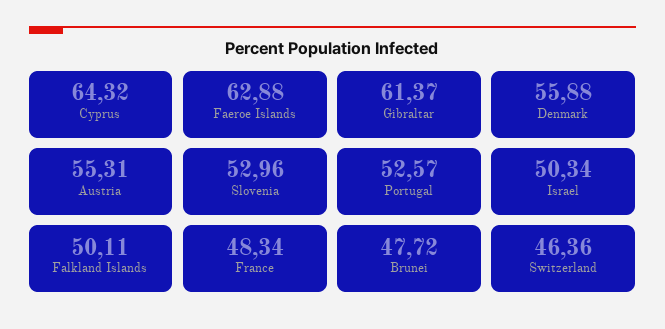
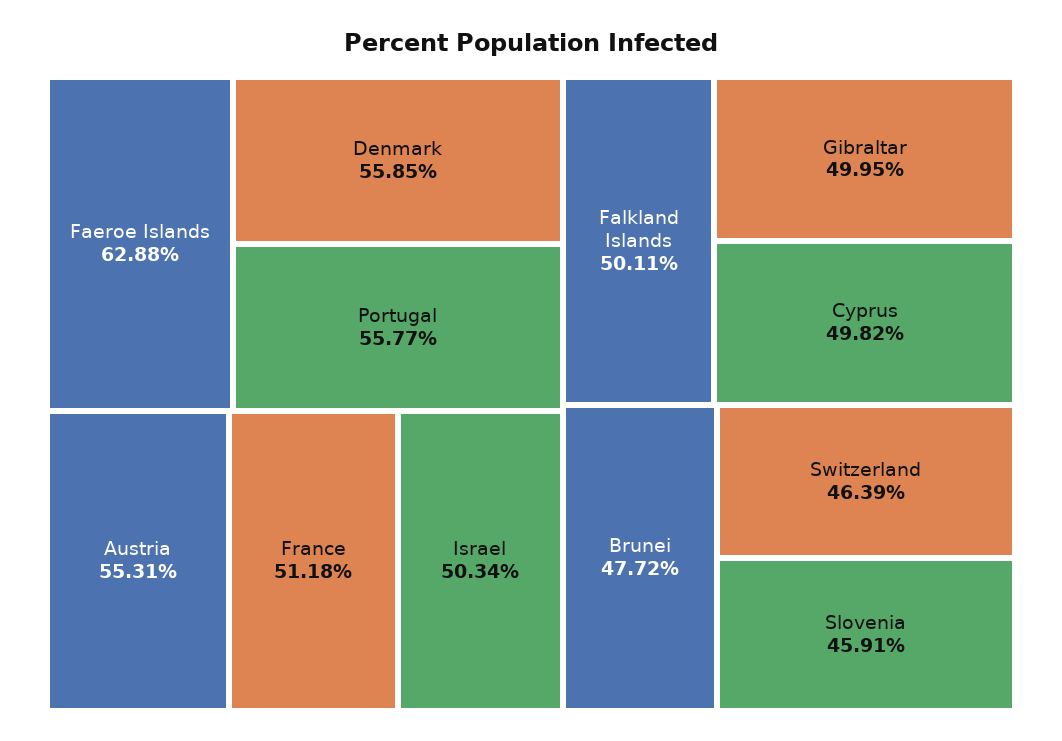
  {
-   "Cyprus": 64.32,
+   "Cyprus": 49.82,
    "Faeroe Islands": 62.88,
-   "Gibraltar": 61.37,
+   "Gibraltar": 49.95,
-   "Denmark": 55.88,
+   "Denmark": 55.85,
    "Austria": 55.31,
-   "Slovenia": 52.96,
+   "Slovenia": 45.91,
-   "Portugal": 52.57,
+   "Portugal": 55.77,
    "Israel": 50.34,
    "Falkland Islands": 50.11,
-   "France": 48.34,
+   "France": 51.18,
    "Brunei": 47.72,
-   "Switzerland": 46.36
+   "Switzerland": 46.39
  }

